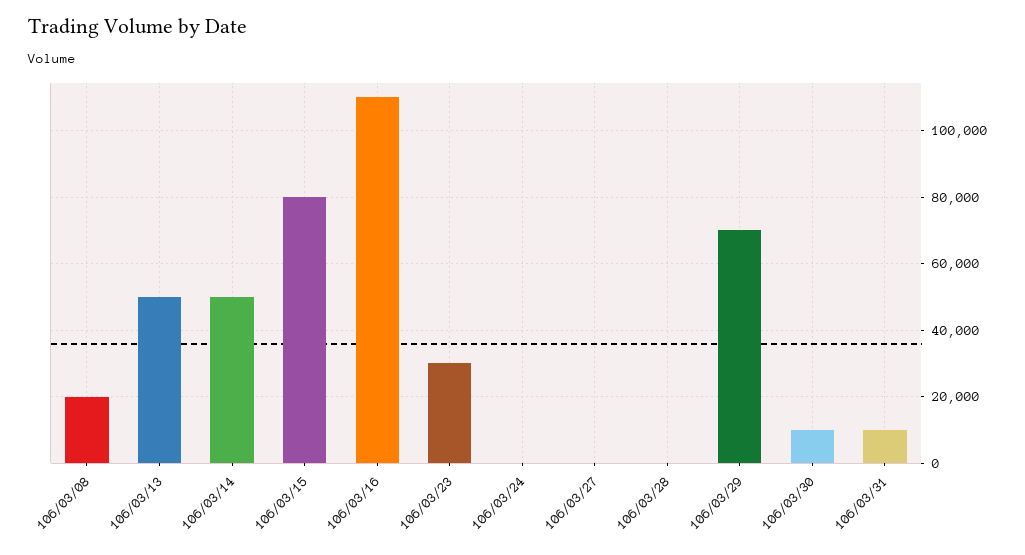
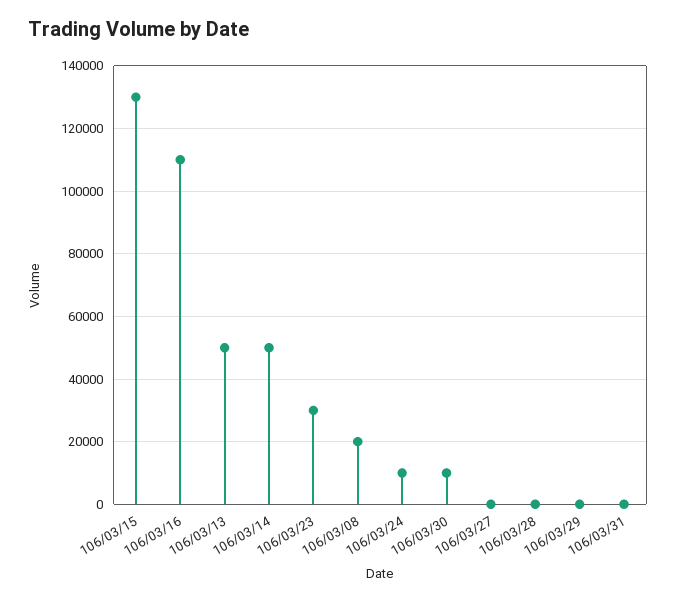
  {
    "106/03/08": 20000,
    "106/03/13": 50000,
    "106/03/14": 50000,
-   "106/03/15": 80000,
+   "106/03/15": 130000,
    "106/03/16": 110000,
    "106/03/23": 30000,
-   "106/03/24": 0,
+   "106/03/24": 10000,
    "106/03/27": 0,
    "106/03/28": 0,
-   "106/03/29": 70000,
+   "106/03/29": 0,
    "106/03/30": 10000,
-   "106/03/31": 10000
+   "106/03/31": 0
  }

